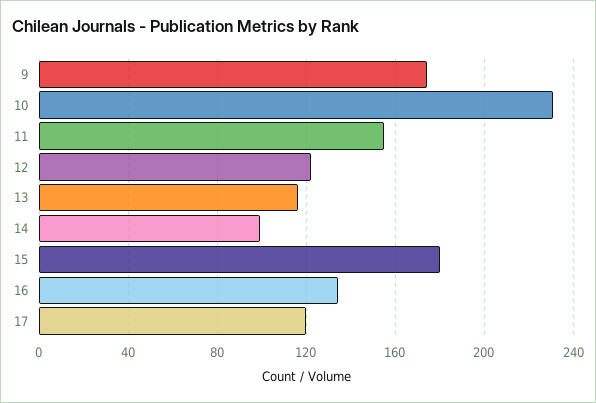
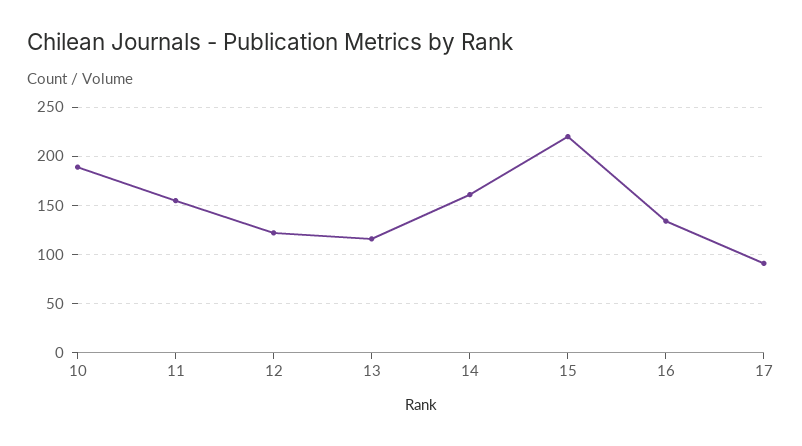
  {
-   "9": 175,
-   "10": 230,
+   "10": 190,
    "11": 155,
    "12": 120,
    "13": 115,
-   "14": 100,
+   "14": 160,
-   "15": 180,
+   "15": 220,
    "16": 135,
-   "17": 120
+   "17": 90
  }

